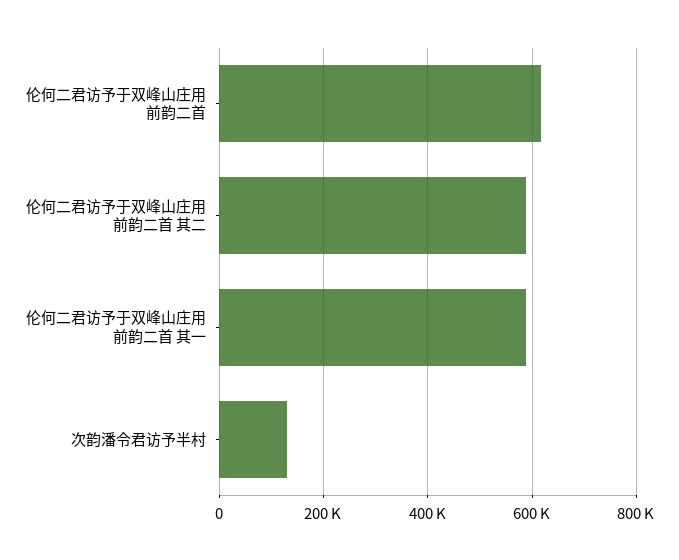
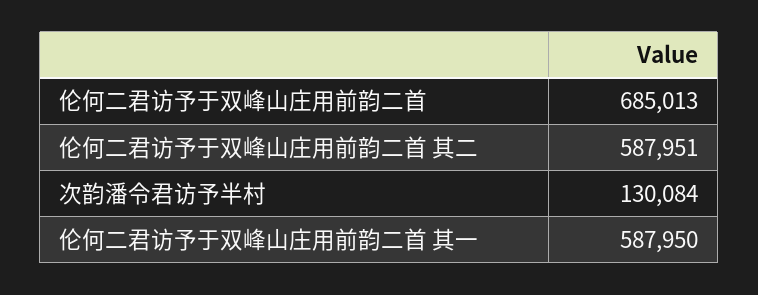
  {
-   "伦何二君访予于双峰山庄用前韵二首": 620000,
+   "伦何二君访予于双峰山庄用前韵二首": 685013,
    "伦何二君访予于双峰山庄用前韵二首 其二": 587951,
    "伦何二君访予于双峰山庄用前韵二首 其一": 587950,
    "次韵潘令君访予半村": 130084
  }

